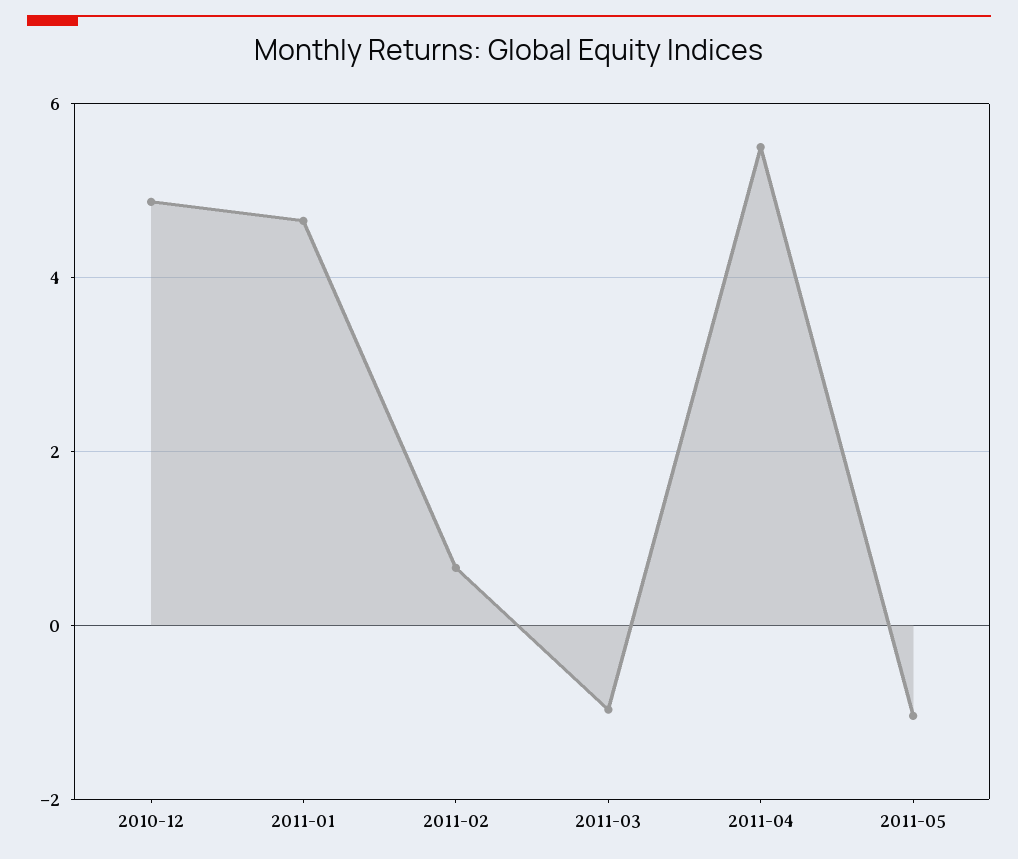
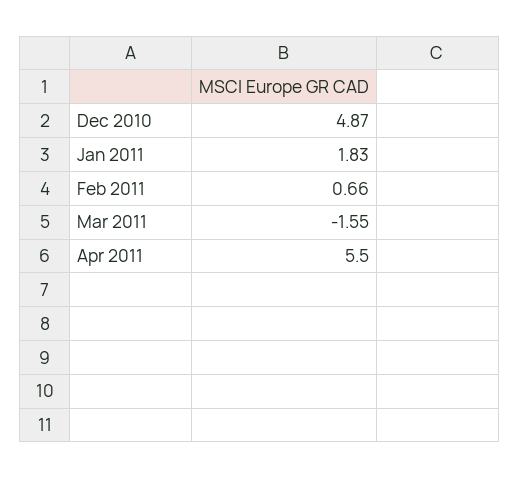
  {
    "2010-12": 4.87,
-   "2011-01": 4.6,
+   "2011-01": 1.83,
    "2011-02": 0.66,
-   "2011-03": -1,
+   "2011-03": -1.55,
-   "2011-04": 5.5,
+   "2011-04": 5.5
-   "2011-05": -1
  }

